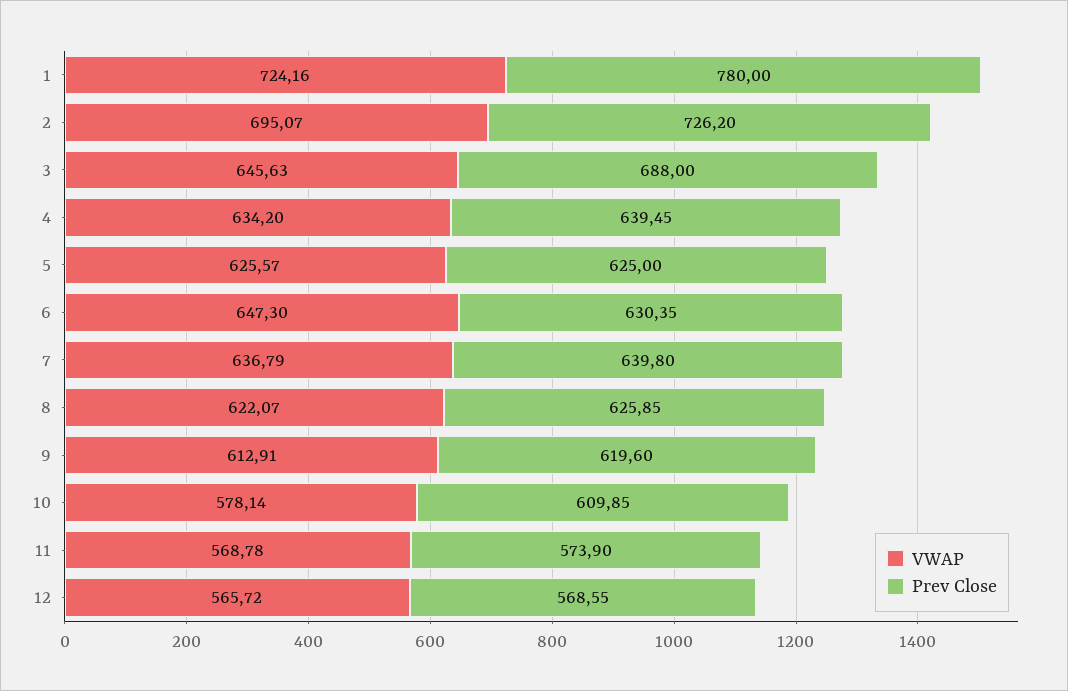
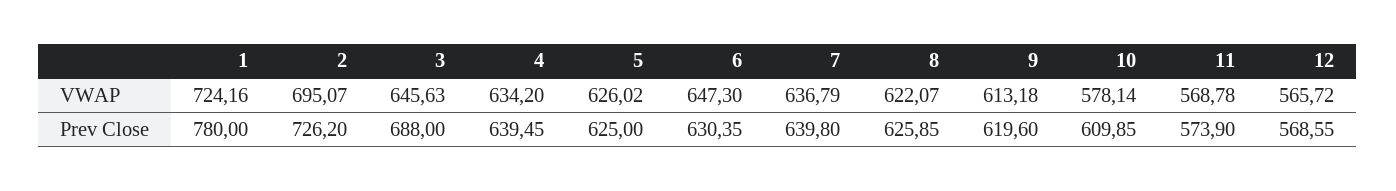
  {
    "VWAP": {
      "1": 724.16,
      "2": 695.07,
      "3": 645.63,
      "4": 634.2,
-     "5": 625.57,
+     "5": 626.02,
      "6": 647.3,
      "7": 636.79,
      "8": 622.07,
-     "9": 612.91,
+     "9": 613.18,
      "10": 578.14,
      "11": 568.78,
      "12": 565.72
    },
    "Prev Close": {
      "1": 780,
      "2": 726.2,
      "3": 688,
      "4": 639.45,
      "5": 625,
      "6": 630.35,
      "7": 639.8,
      "8": 625.85,
      "9": 619.6,
      "10": 609.85,
      "11": 573.9,
      "12": 568.55
    }
  }

